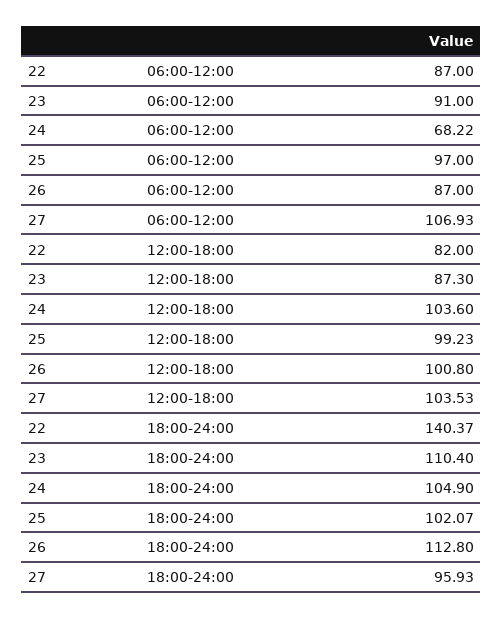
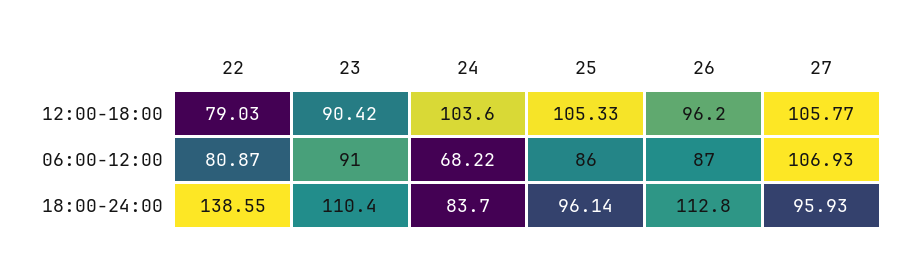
  {
    "22": {
-     "06:00-12:00": 87,
+     "06:00-12:00": 80.87,
-     "12:00-18:00": 82,
+     "12:00-18:00": 79.03,
-     "18:00-24:00": 140.37
+     "18:00-24:00": 138.55
    },
    "23": {
      "06:00-12:00": 91,
-     "12:00-18:00": 87.3,
+     "12:00-18:00": 90.42,
      "18:00-24:00": 110.4
    },
    "24": {
      "06:00-12:00": 68.22,
      "12:00-18:00": 103.6,
-     "18:00-24:00": 104.9
+     "18:00-24:00": 83.7
    },
    "25": {
-     "06:00-12:00": 97,
+     "06:00-12:00": 86,
-     "12:00-18:00": 99.23,
+     "12:00-18:00": 105.33,
-     "18:00-24:00": 102.07
+     "18:00-24:00": 96.14
    },
    "26": {
      "06:00-12:00": 87,
-     "12:00-18:00": 100.8,
+     "12:00-18:00": 96.2,
      "18:00-24:00": 112.8
    },
    "27": {
      "06:00-12:00": 106.93,
-     "12:00-18:00": 103.53,
+     "12:00-18:00": 105.77,
      "18:00-24:00": 95.93
    }
  }

